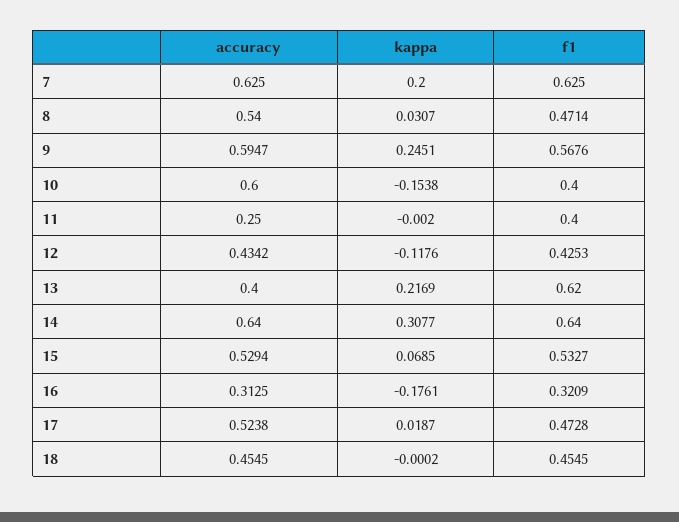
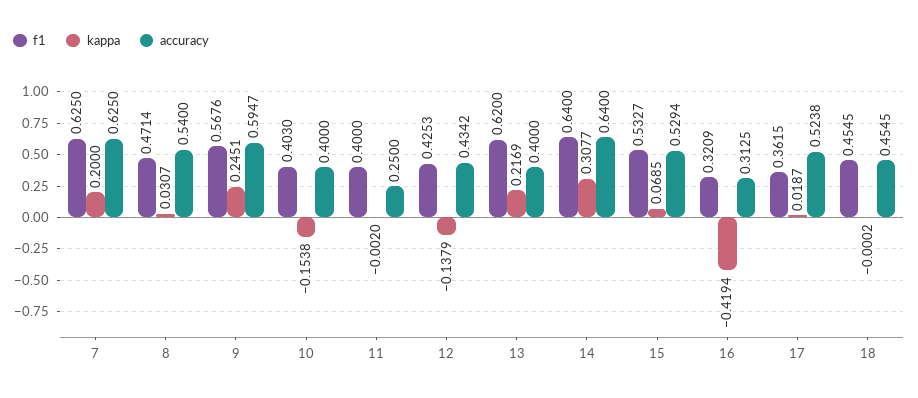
  {
    "accuracy": {
      "7": 0.625,
      "8": 0.54,
      "9": 0.5947,
-     "10": 0.6,
+     "10": 0.4,
      "11": 0.25,
      "12": 0.4342,
      "13": 0.4,
      "14": 0.64,
      "15": 0.5294,
      "16": 0.3125,
      "17": 0.5238,
      "18": 0.4545
    },
    "kappa": {
      "7": 0.2,
      "8": 0.0307,
      "9": 0.2451,
      "10": -0.1538,
      "11": -0.002,
-     "12": -0.1176,
+     "12": -0.1379,
      "13": 0.2169,
      "14": 0.3077,
      "15": 0.0685,
-     "16": -0.1761,
+     "16": -0.4194,
      "17": 0.0187,
      "18": -0.0002
    },
    "f1": {
      "7": 0.625,
      "8": 0.4714,
      "9": 0.5676,
-     "10": 0.4,
+     "10": 0.403,
      "11": 0.4,
      "12": 0.4253,
      "13": 0.62,
      "14": 0.64,
      "15": 0.5327,
      "16": 0.3209,
-     "17": 0.4728,
+     "17": 0.3615,
      "18": 0.4545
    }
  }

